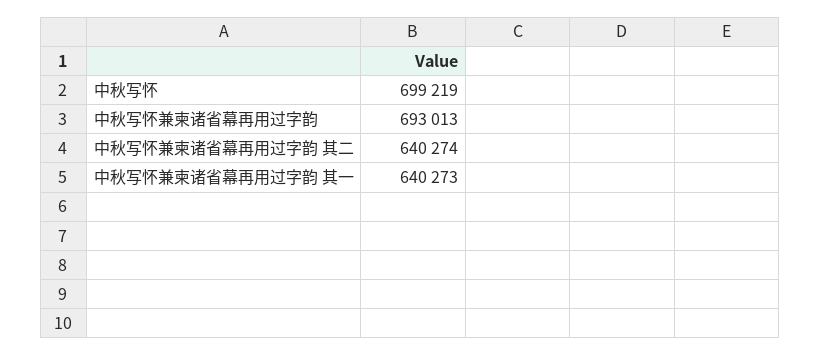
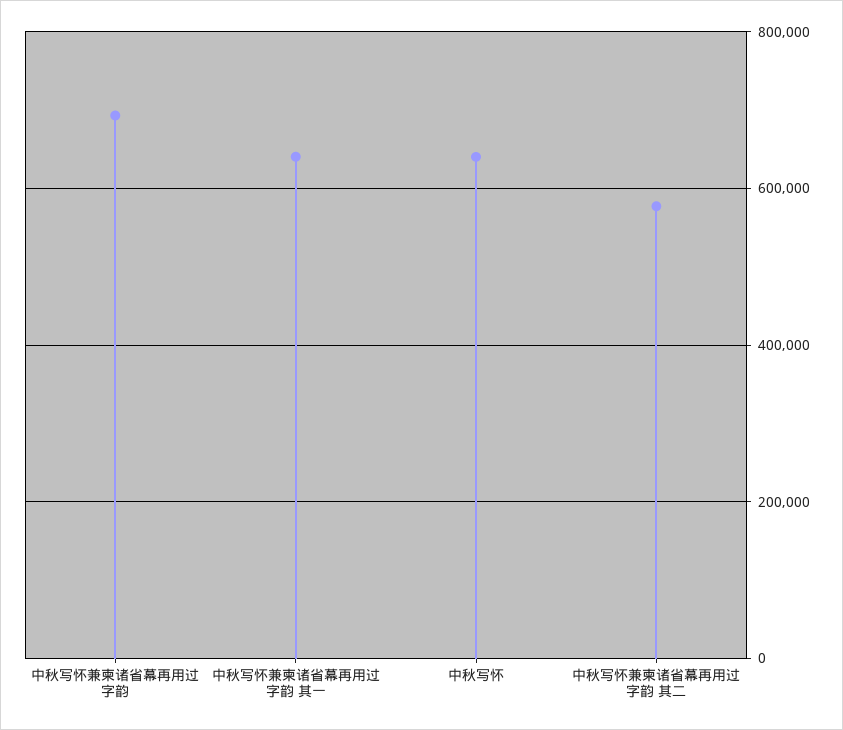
  {
-   "中秋写怀": 699219,
+   "中秋写怀": 640000,
    "中秋写怀兼柬诸省幕再用过字韵": 693013,
-   "中秋写怀兼柬诸省幕再用过字韵 其二": 640274,
+   "中秋写怀兼柬诸省幕再用过字韵 其二": 580000,
    "中秋写怀兼柬诸省幕再用过字韵 其一": 640273
  }

